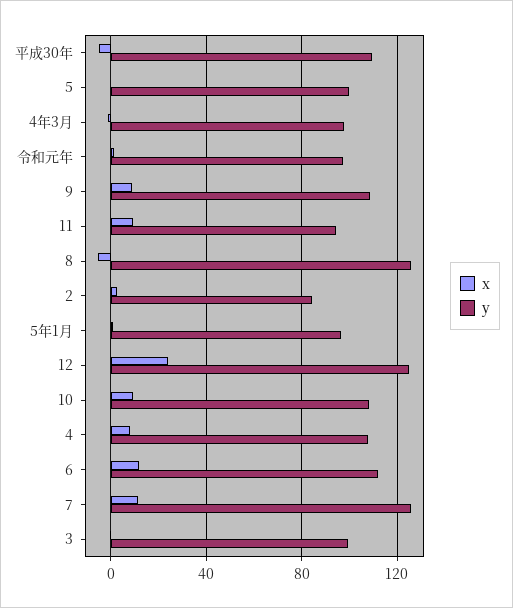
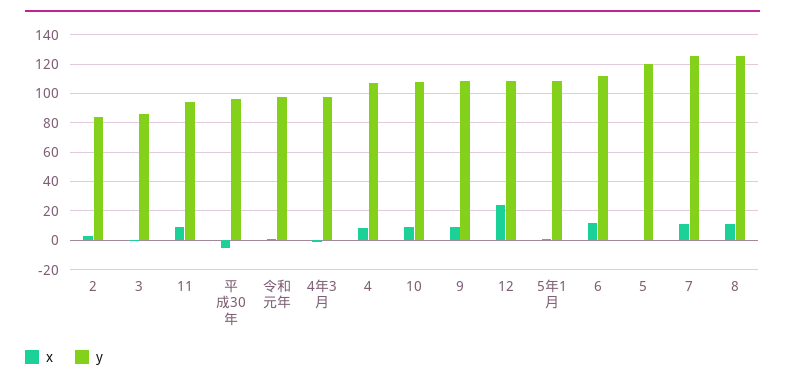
  {
    "x": {
      "平成30年": -5,
      "5": 0,
      "4年3月": 0,
      "令和元年": 0,
      "9": 10,
      "11": 10,
-     "8": -5,
+     "8": 10,
      "2": 5,
      "5年1月": 0,
      "12": 25,
      "10": 10,
      "4": 10,
      "6": 10,
      "7": 10,
      "3": 0
    },
    "y": {
-     "平成30年": 110,
+     "平成30年": 95,
-     "5": 100,
+     "5": 120,
      "4年3月": 100,
      "令和元年": 95,
      "9": 110,
      "11": 95,
      "8": 125,
      "2": 85,
-     "5年1月": 95,
+     "5年1月": 110,
-     "12": 125,
+     "12": 110,
      "10": 110,
      "4": 110,
      "6": 110,
      "7": 125,
-     "3": 100
+     "3": 85
    }
  }

